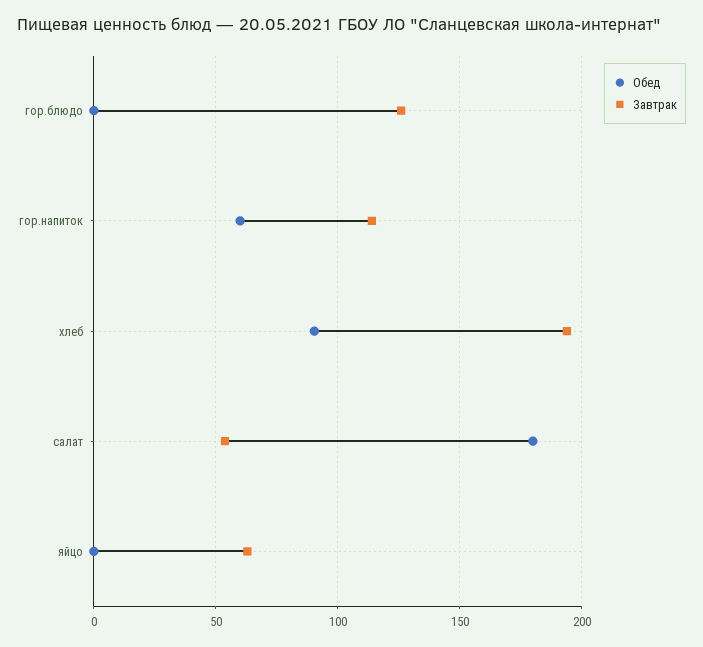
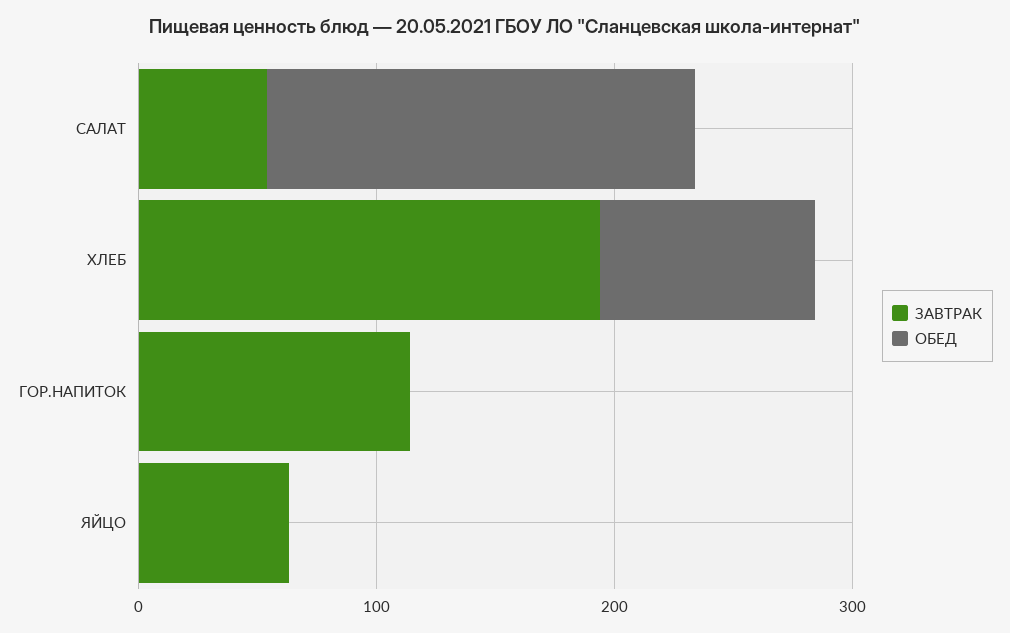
  {
    "Обед": {
-     "гор.блюдо": 0,
-     "гор.напиток": 60,
+     "гор.напиток": 0,
      "хлеб": 90,
      "салат": 180,
      "яйцо": 0
    },
    "Завтрак": {
-     "гор.блюдо": 125,
      "гор.напиток": 115,
      "хлеб": 195,
      "салат": 55,
      "яйцо": 65
    }
  }

